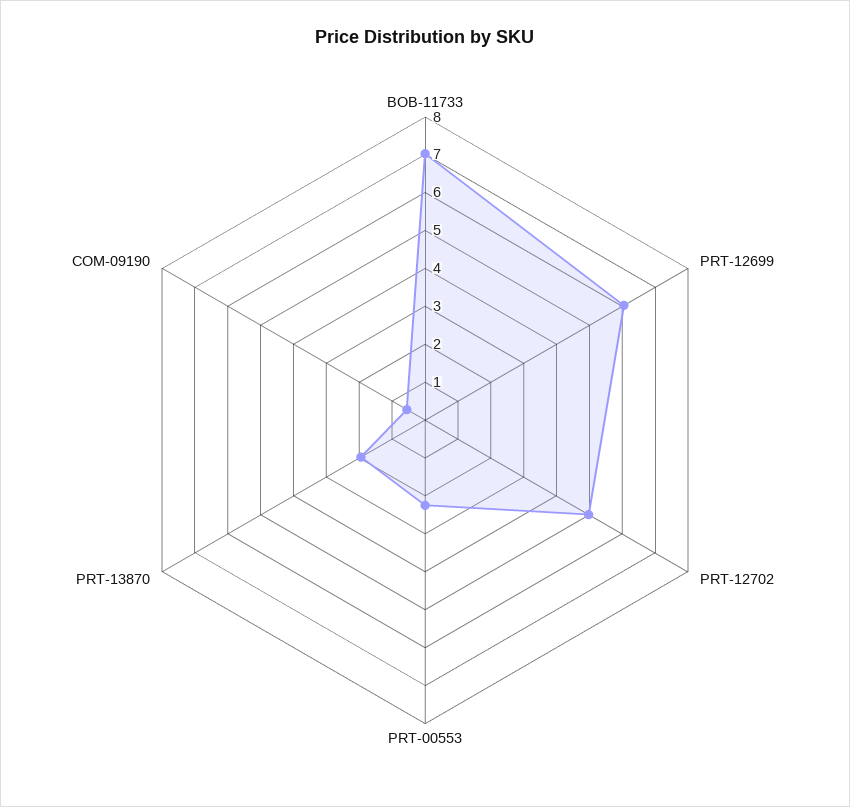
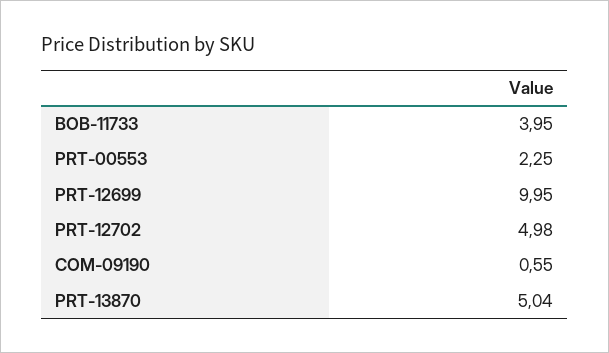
  {
-   "BOB-11733": 7,
+   "BOB-11733": 3.95,
-   "PRT-12699": 6,
+   "PRT-12699": 9.95,
    "PRT-12702": 4.98,
    "PRT-00553": 2.25,
-   "PRT-13870": 2,
+   "PRT-13870": 5.04,
    "COM-09190": 0.55
  }

